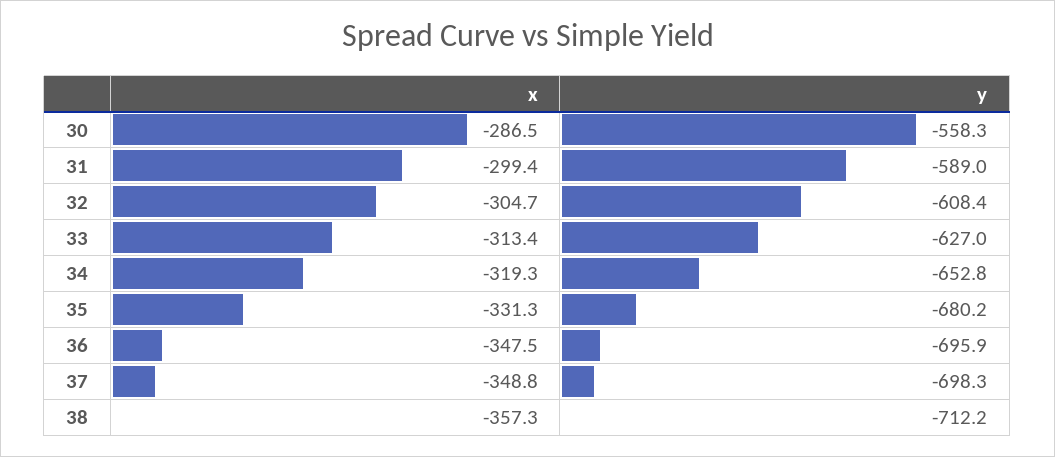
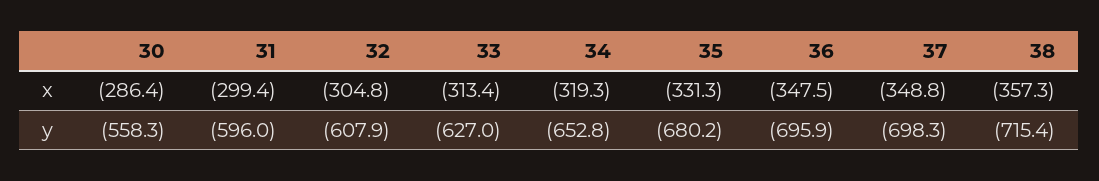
  {
    "x": {
-     "30": -286.5,
+     "30": -286.4,
      "31": -299.4,
-     "32": -304.7,
+     "32": -304.8,
      "33": -313.4,
      "34": -319.3,
      "35": -331.3,
      "36": -347.5,
      "37": -348.8,
      "38": -357.3
    },
    "y": {
      "30": -558.3,
-     "31": -589,
+     "31": -596,
-     "32": -608.4,
+     "32": -607.9,
      "33": -627,
      "34": -652.8,
      "35": -680.2,
      "36": -695.9,
      "37": -698.3,
-     "38": -712.2
+     "38": -715.4
    }
  }

